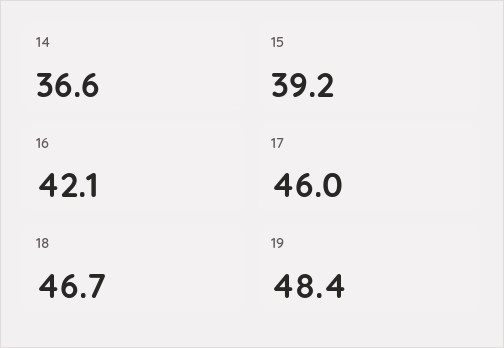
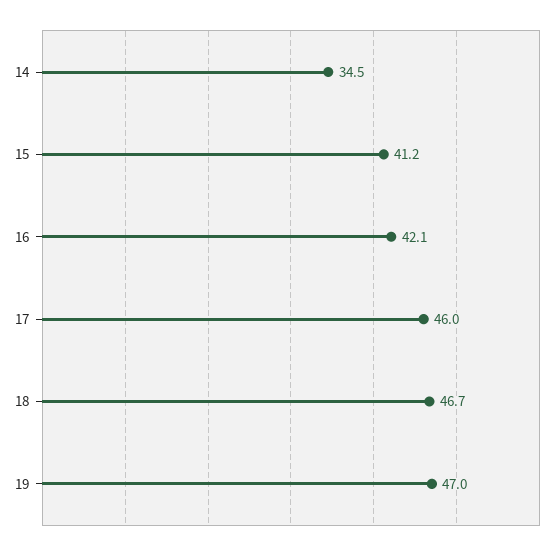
  {
-   "14": 36.6,
+   "14": 34.5,
-   "15": 39.2,
+   "15": 41.2,
    "16": 42.1,
    "17": 46,
    "18": 46.7,
-   "19": 48.4
+   "19": 47
  }

